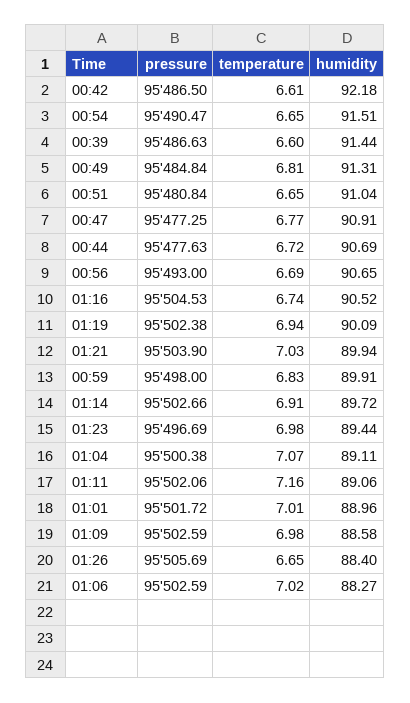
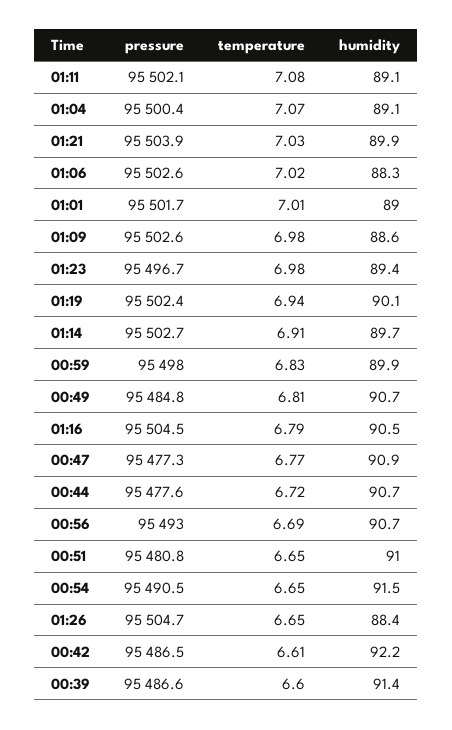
  {
    "pressure": {
      "00:42": 95486.5,
      "00:54": 95490.47,
      "00:39": 95486.63,
      "00:49": 95484.84,
      "00:51": 95480.84,
      "00:47": 95477.25,
      "00:44": 95477.63,
      "00:56": 95493,
      "01:16": 95504.53,
      "01:19": 95502.38,
      "01:21": 95503.9,
      "00:59": 95498,
      "01:14": 95502.66,
      "01:23": 95496.69,
      "01:04": 95500.38,
      "01:11": 95502.06,
      "01:01": 95501.72,
      "01:09": 95502.59,
-     "01:26": 95505.69,
+     "01:26": 95504.7,
      "01:06": 95502.59
    },
    "temperature": {
      "00:42": 6.61,
      "00:54": 6.65,
      "00:39": 6.6,
      "00:49": 6.81,
      "00:51": 6.65,
      "00:47": 6.77,
      "00:44": 6.72,
      "00:56": 6.69,
-     "01:16": 6.74,
+     "01:16": 6.79,
      "01:19": 6.94,
      "01:21": 7.03,
      "00:59": 6.83,
      "01:14": 6.91,
      "01:23": 6.98,
      "01:04": 7.07,
-     "01:11": 7.16,
+     "01:11": 7.08,
      "01:01": 7.01,
      "01:09": 6.98,
      "01:26": 6.65,
      "01:06": 7.02
    },
    "humidity": {
      "00:42": 92.18,
      "00:54": 91.51,
      "00:39": 91.44,
-     "00:49": 91.31,
+     "00:49": 90.7,
      "00:51": 91.04,
      "00:47": 90.91,
      "00:44": 90.69,
      "00:56": 90.65,
      "01:16": 90.52,
      "01:19": 90.09,
      "01:21": 89.94,
      "00:59": 89.91,
      "01:14": 89.72,
      "01:23": 89.44,
      "01:04": 89.11,
      "01:11": 89.06,
      "01:01": 88.96,
      "01:09": 88.58,
      "01:26": 88.4,
      "01:06": 88.27
    }
  }

